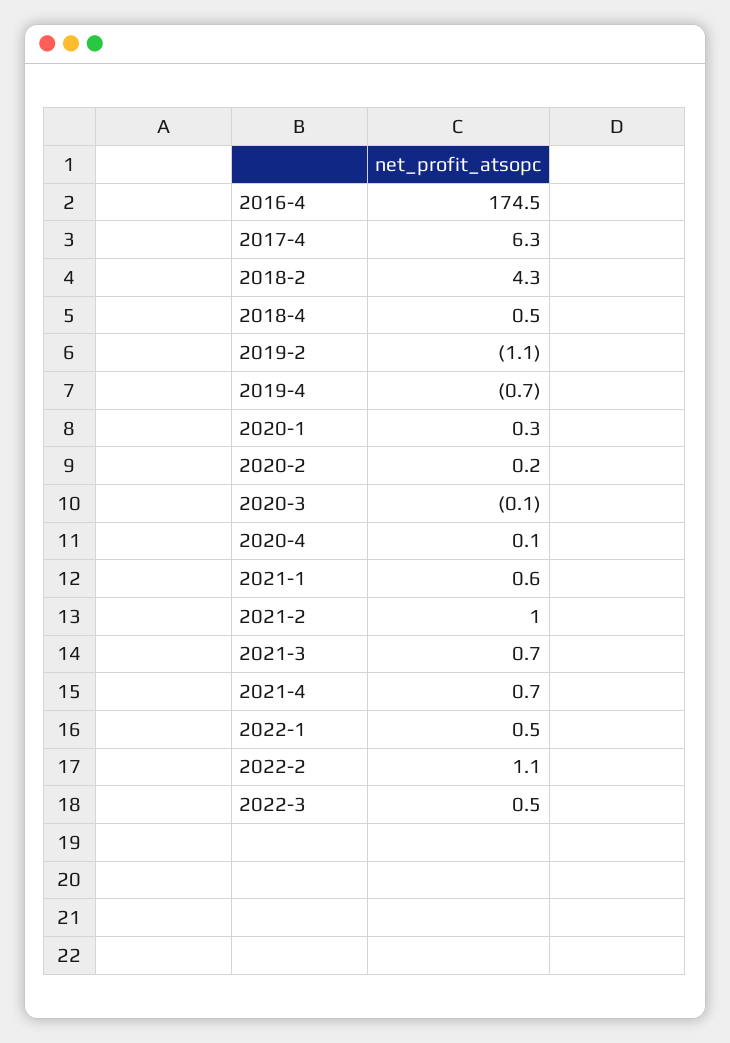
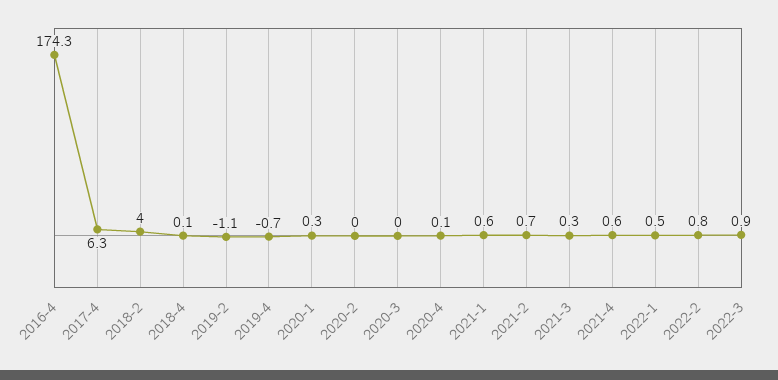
  {
-   "2016-4": 174.5,
+   "2016-4": 174.3,
    "2017-4": 6.3,
-   "2018-2": 4.3,
+   "2018-2": 4,
-   "2018-4": 0.5,
+   "2018-4": 0.1,
    "2019-2": -1.1,
    "2019-4": -0.7,
    "2020-1": 0.3,
-   "2020-2": 0.2,
+   "2020-2": 0,
-   "2020-3": -0.1,
+   "2020-3": 0,
    "2020-4": 0.1,
    "2021-1": 0.6,
-   "2021-2": 1,
+   "2021-2": 0.7,
-   "2021-3": 0.7,
+   "2021-3": 0.3,
-   "2021-4": 0.7,
+   "2021-4": 0.6,
    "2022-1": 0.5,
-   "2022-2": 1.1,
+   "2022-2": 0.8,
-   "2022-3": 0.5
+   "2022-3": 0.9
  }

